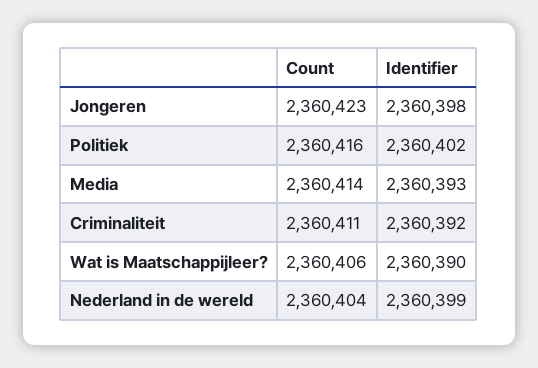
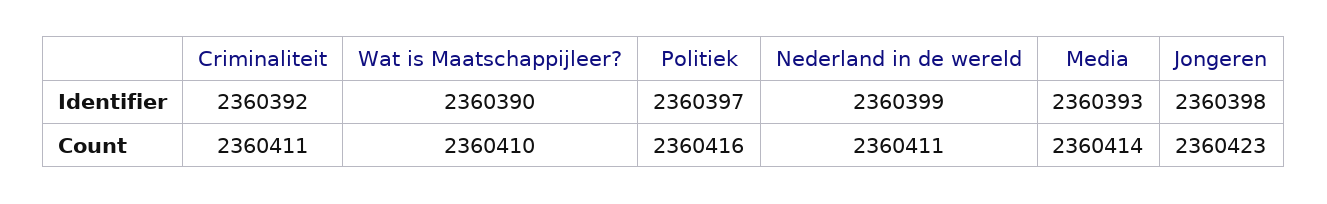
  {
    "Count": {
      "Jongeren": 2360423,
      "Politiek": 2360416,
      "Media": 2360414,
      "Criminaliteit": 2360411,
-     "Wat is Maatschappijleer?": 2360406,
+     "Wat is Maatschappijleer?": 2360410,
-     "Nederland in de wereld": 2360404
+     "Nederland in de wereld": 2360411
    },
    "Identifier": {
      "Jongeren": 2360398,
-     "Politiek": 2360402,
+     "Politiek": 2360397,
      "Media": 2360393,
      "Criminaliteit": 2360392,
      "Wat is Maatschappijleer?": 2360390,
      "Nederland in de wereld": 2360399
    }
  }

